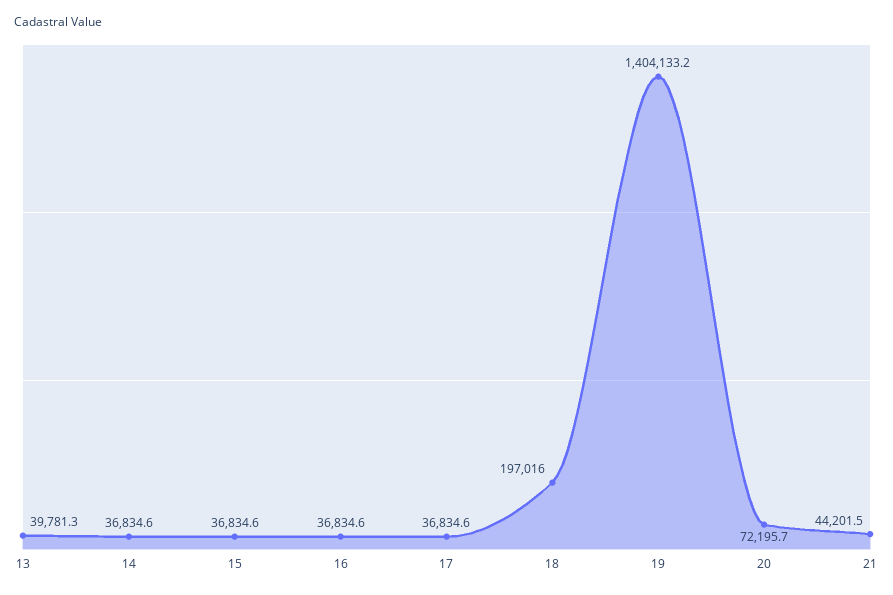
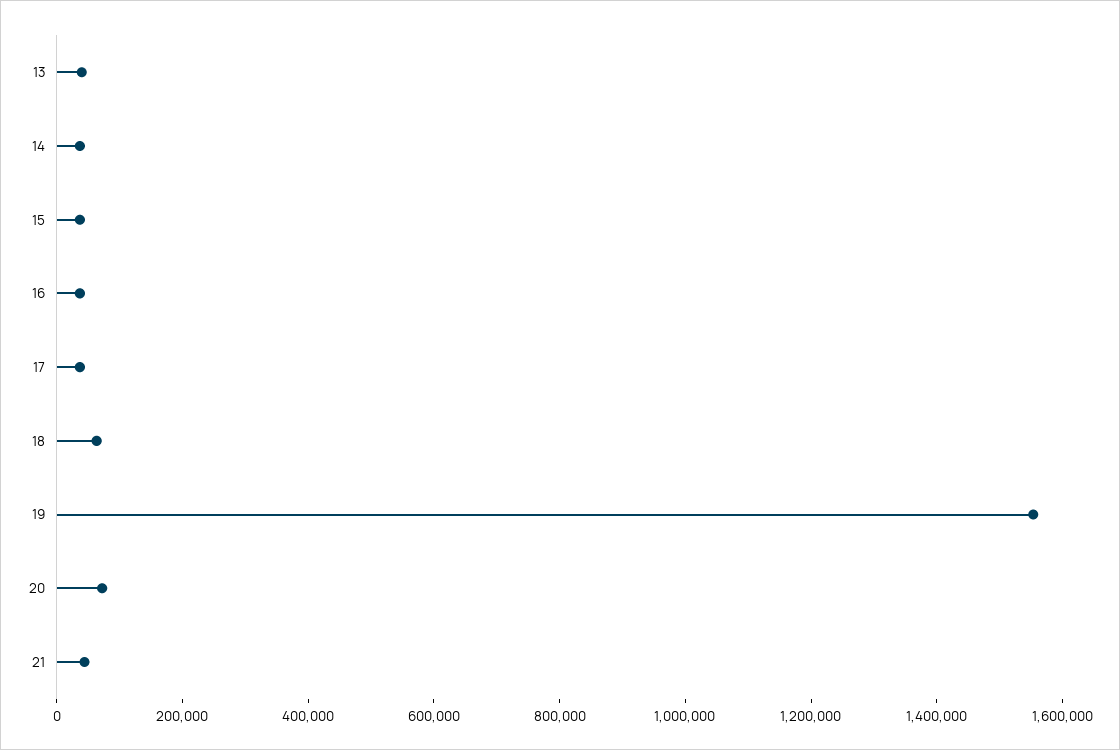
  {
    "13": 39781.3,
    "14": 36834.6,
    "15": 36834.6,
    "16": 36834.6,
    "17": 36834.6,
-   "18": 197016,
+   "18": 50000,
-   "19": 1404133.2,
+   "19": 1550000,
    "20": 72195.7,
    "21": 44201.5
  }

